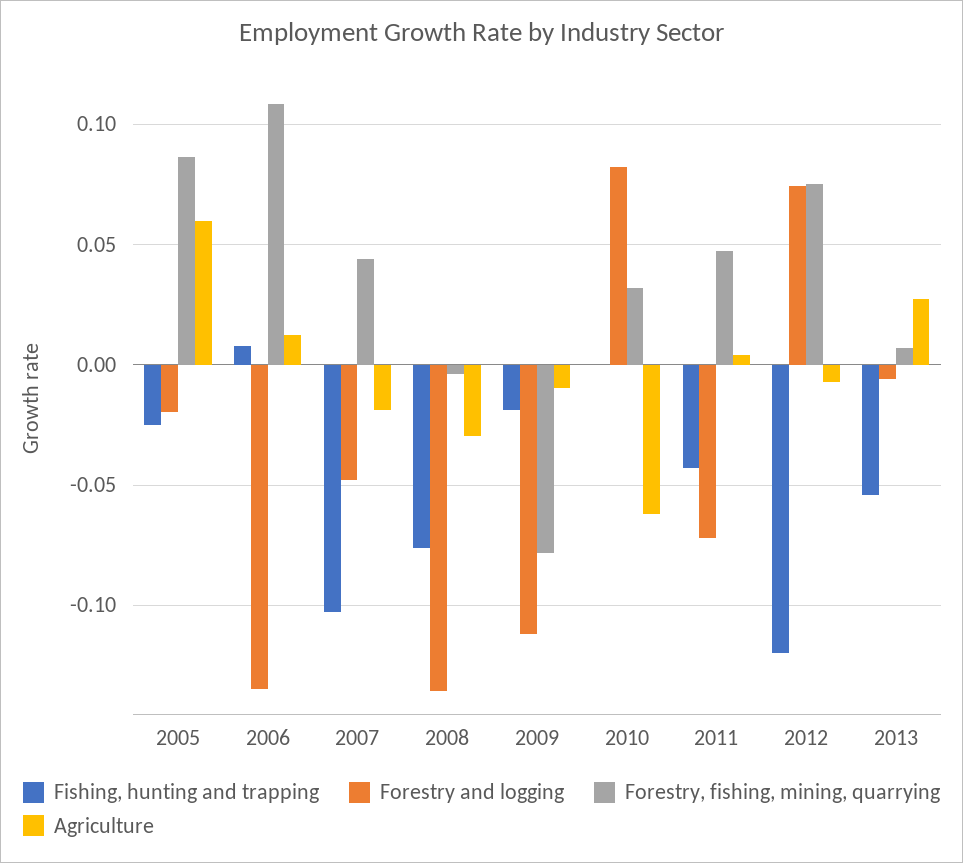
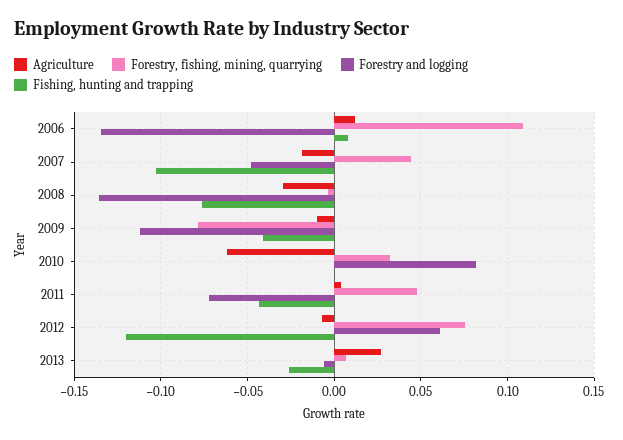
  {
    "Fishing, hunting and trapping": {
-     "2005": -0.025,
      "2006": 0.01,
      "2007": -0.105,
      "2008": -0.075,
-     "2009": -0.02,
+     "2009": -0.04,
      "2010": 0,
      "2011": -0.045,
      "2012": -0.12,
-     "2013": -0.055
+     "2013": -0.025
    },
    "Forestry and logging": {
-     "2005": -0.02,
      "2006": -0.135,
      "2007": -0.05,
      "2008": -0.135,
      "2009": -0.11,
      "2010": 0.08,
      "2011": -0.07,
-     "2012": 0.075,
+     "2012": 0.06,
      "2013": -0.005
    },
    "Forestry, fishing, mining, quarrying": {
-     "2005": 0.085,
      "2006": 0.11,
      "2007": 0.045,
      "2008": -0.005,
      "2009": -0.08,
      "2010": 0.03,
      "2011": 0.05,
      "2012": 0.075,
      "2013": 0.005
    },
    "Agriculture": {
-     "2005": 0.06,
      "2006": 0.01,
      "2007": -0.02,
      "2008": -0.03,
      "2009": -0.01,
      "2010": -0.06,
      "2011": 0.005,
      "2012": -0.005,
      "2013": 0.025
    }
  }

